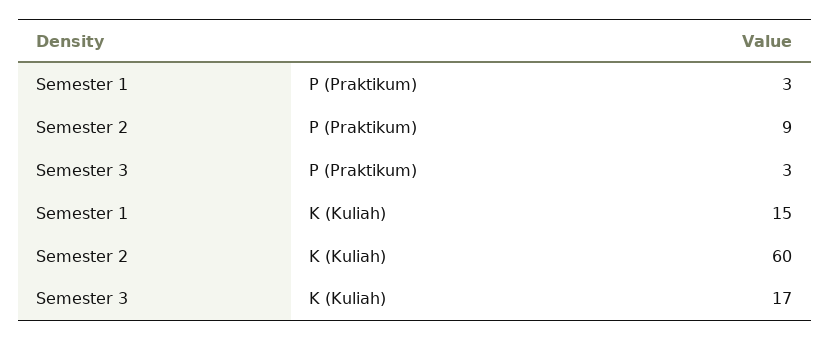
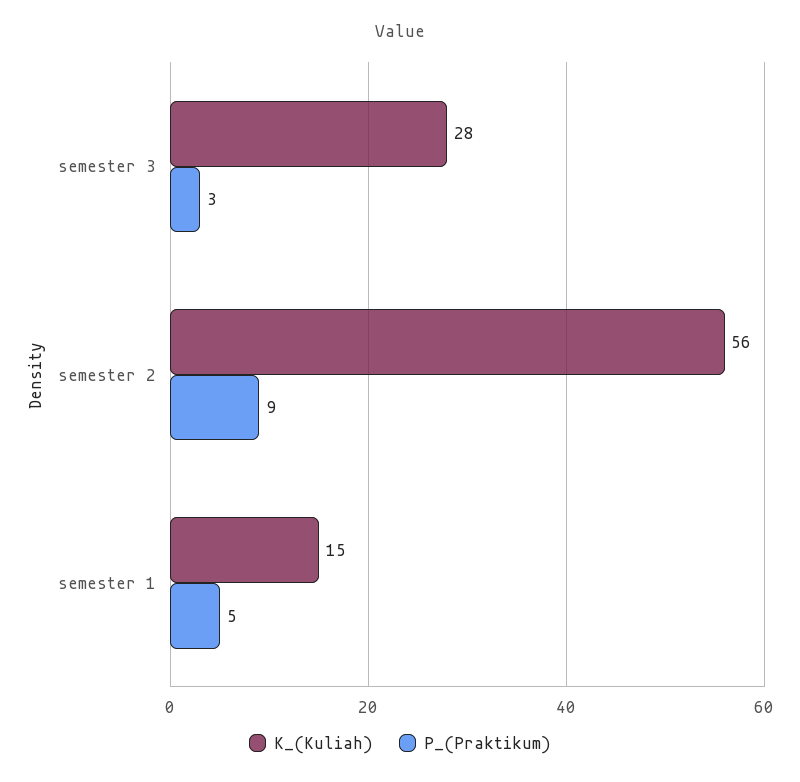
  {
    "P (Praktikum)": {
-     "Semester 1": 3,
+     "Semester 1": 5,
      "Semester 2": 9,
      "Semester 3": 3
    },
    "K (Kuliah)": {
      "Semester 1": 15,
-     "Semester 2": 60,
+     "Semester 2": 56,
-     "Semester 3": 17
+     "Semester 3": 28
    }
  }

